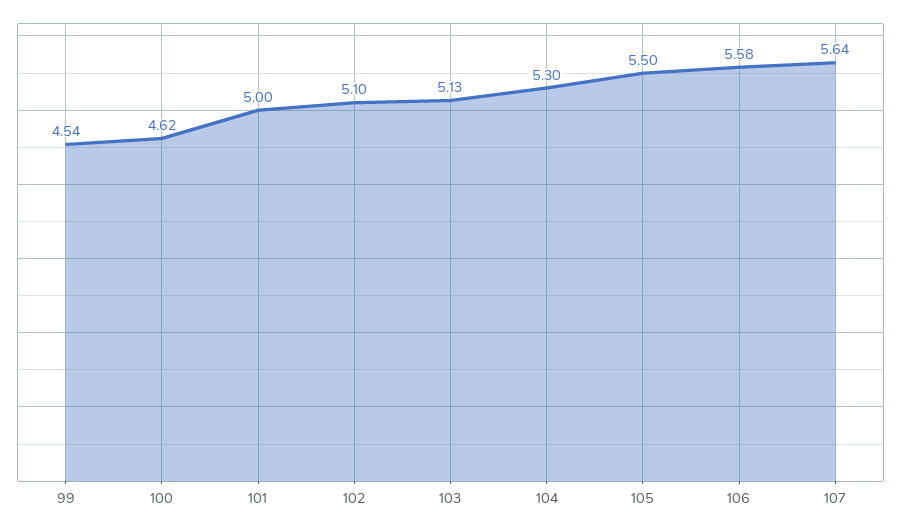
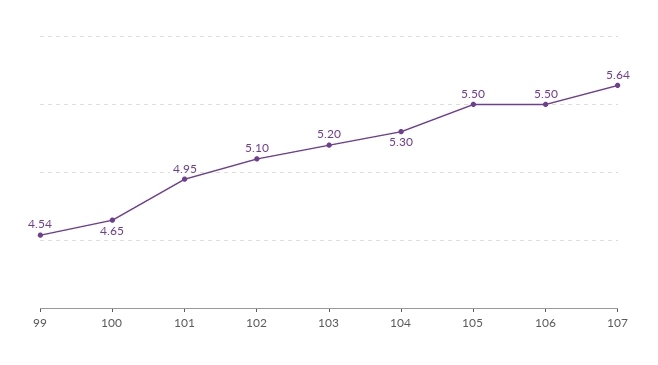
  {
    "99": 4.54,
-   "100": 4.62,
+   "100": 4.65,
-   "101": 5,
+   "101": 4.95,
    "102": 5.1,
-   "103": 5.13,
+   "103": 5.2,
    "104": 5.3,
    "105": 5.5,
-   "106": 5.58,
+   "106": 5.5,
    "107": 5.64
  }

